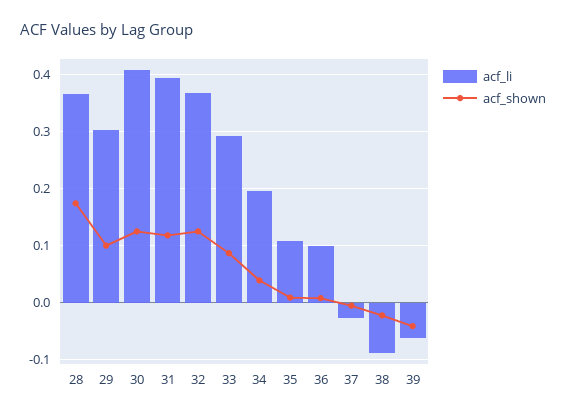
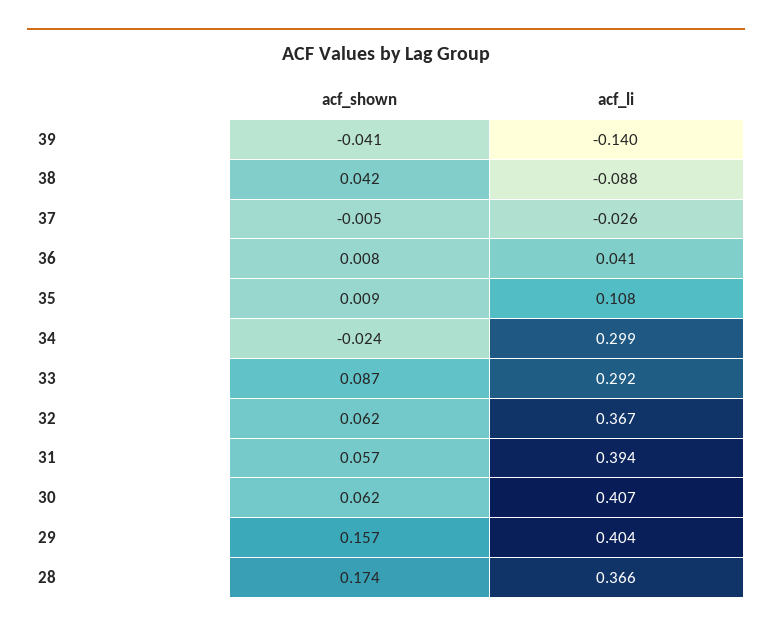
  {
    "acf_li": {
      "28": 0.366,
-     "29": 0.3,
+     "29": 0.404,
      "30": 0.407,
      "31": 0.394,
      "32": 0.367,
      "33": 0.292,
-     "34": 0.2,
+     "34": 0.299,
      "35": 0.108,
-     "36": 0.1,
+     "36": 0.041,
      "37": -0.026,
      "38": -0.088,
-     "39": -0.06
+     "39": -0.14
    },
    "acf_shown": {
      "28": 0.174,
-     "29": 0.1,
+     "29": 0.157,
-     "30": 0.12,
+     "30": 0.062,
-     "31": 0.12,
+     "31": 0.057,
-     "32": 0.12,
+     "32": 0.062,
      "33": 0.087,
-     "34": 0.04,
+     "34": -0.024,
      "35": 0.009,
      "36": 0.008,
      "37": -0.005,
-     "38": -0.02,
+     "38": 0.042,
      "39": -0.041
    }
  }

